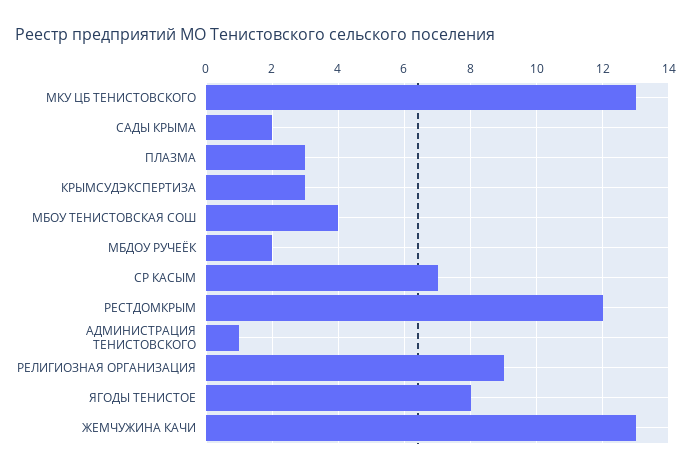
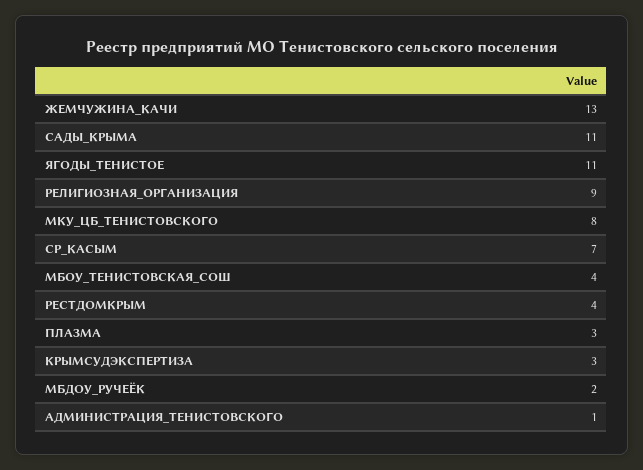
  {
-   "МКУ ЦБ ТЕНИСТОВСКОГО": 13,
+   "МКУ ЦБ ТЕНИСТОВСКОГО": 8,
-   "САДЫ КРЫМА": 2,
+   "САДЫ КРЫМА": 11,
    "ПЛАЗМА": 3,
    "КРЫМСУДЭКСПЕРТИЗА": 3,
    "МБОУ ТЕНИСТОВСКАЯ СОШ": 4,
    "МБДОУ РУЧЕЁК": 2,
    "СР КАСЫМ": 7,
-   "РЕСТДОМКРЫМ": 12,
+   "РЕСТДОМКРЫМ": 4,
    "АДМИНИСТРАЦИЯ ТЕНИСТОВСКОГО": 1,
    "РЕЛИГИОЗНАЯ ОРГАНИЗАЦИЯ": 9,
-   "ЯГОДЫ ТЕНИСТОЕ": 8,
+   "ЯГОДЫ ТЕНИСТОЕ": 11,
    "ЖЕМЧУЖИНА КАЧИ": 13
  }

